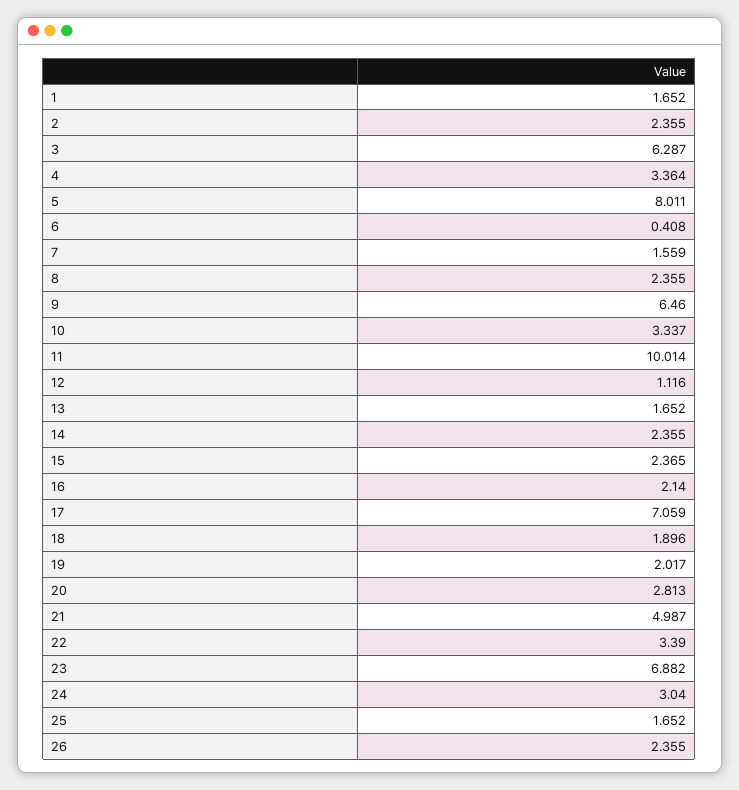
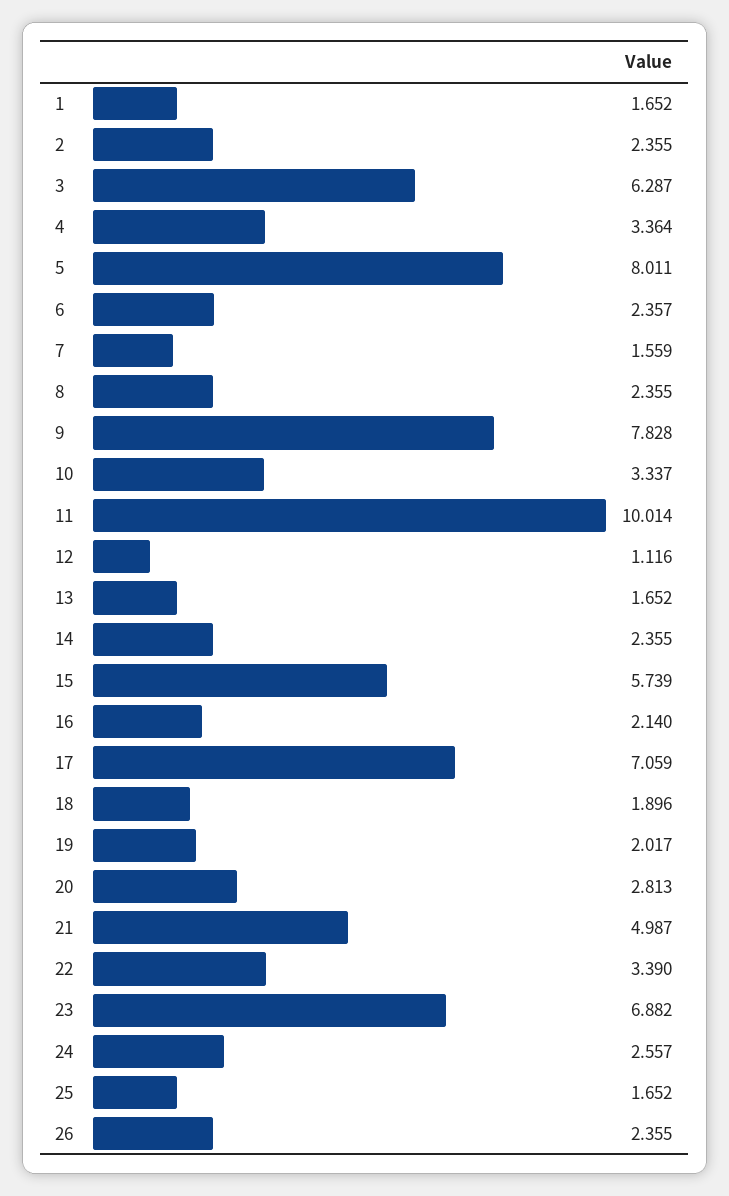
  {
    "1": 1.652,
    "2": 2.355,
    "3": 6.287,
    "4": 3.364,
    "5": 8.011,
-   "6": 0.408,
+   "6": 2.357,
    "7": 1.559,
    "8": 2.355,
-   "9": 6.46,
+   "9": 7.828,
    "10": 3.337,
    "11": 10.014,
    "12": 1.116,
    "13": 1.652,
    "14": 2.355,
-   "15": 2.365,
+   "15": 5.739,
    "16": 2.14,
    "17": 7.059,
    "18": 1.896,
    "19": 2.017,
    "20": 2.813,
    "21": 4.987,
    "22": 3.39,
    "23": 6.882,
-   "24": 3.04,
+   "24": 2.557,
    "25": 1.652,
    "26": 2.355
  }

